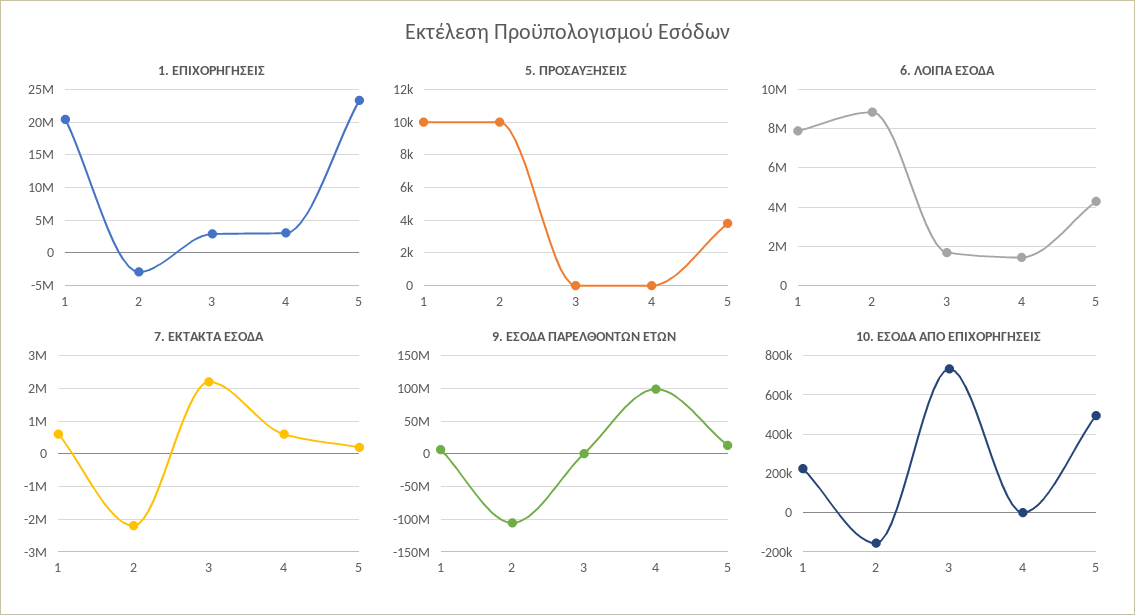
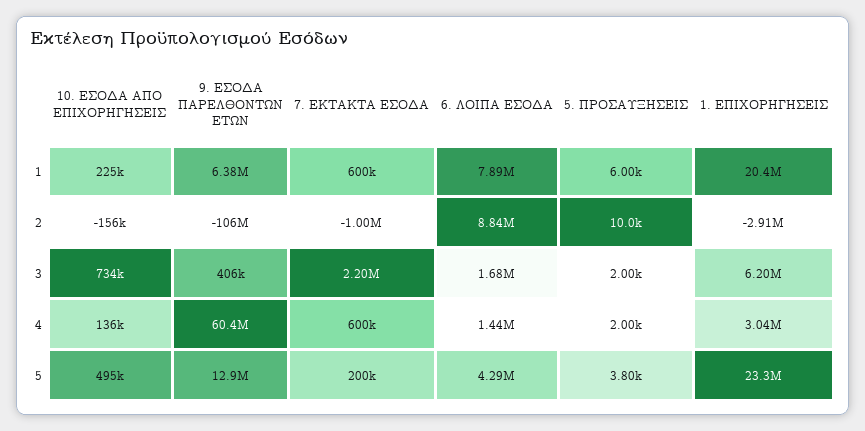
  {
    "1. ΕΠΙΧΟΡΗΓΗΣΕΙΣ": {
      "1": 20400000,
      "2": -2910000,
-     "3": 3000000,
+     "3": 6200000,
      "4": 3040000,
      "5": 23300000
    },
    "5. ΠΡΟΣΑΥΞΗΣΕΙΣ": {
-     "1": 10000,
+     "1": 6000,
      "2": 10000,
-     "3": 0,
+     "3": 2000,
-     "4": 0,
+     "4": 2000,
      "5": 3800
    },
    "6. ΛΟΙΠΑ ΕΣΟΔΑ": {
      "1": 7890000,
      "2": 8840000,
      "3": 1680000,
      "4": 1440000,
      "5": 4290000
    },
    "7. ΕΚΤΑΚΤΑ ΕΣΟΔΑ": {
      "1": 600000,
-     "2": -2200000,
+     "2": -1000000,
      "3": 2200000,
      "4": 600000,
      "5": 200000
    },
    "9. ΕΣΟΔΑ ΠΑΡΕΛΘΟΝΤΩΝ ΕΤΩΝ": {
      "1": 6380000,
      "2": -106000000,
      "3": 406000,
-     "4": 100000000,
+     "4": 60400000,
      "5": 12900000
    },
    "10. ΕΣΟΔΑ ΑΠΟ ΕΠΙΧΟΡΗΓΗΣΕΙΣ": {
      "1": 225000,
      "2": -156000,
      "3": 734000,
-     "4": 0,
+     "4": 136000,
      "5": 495000
    }
  }

